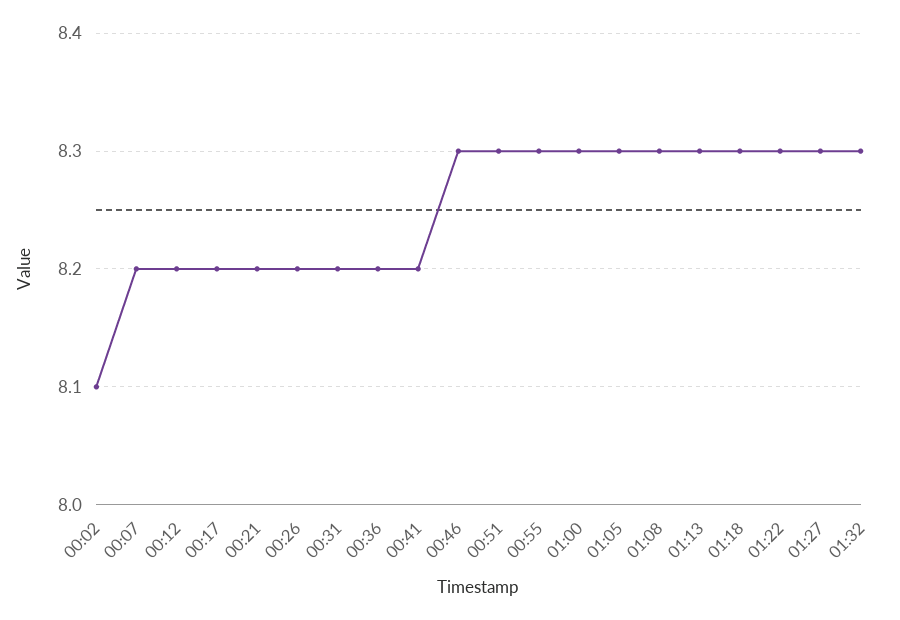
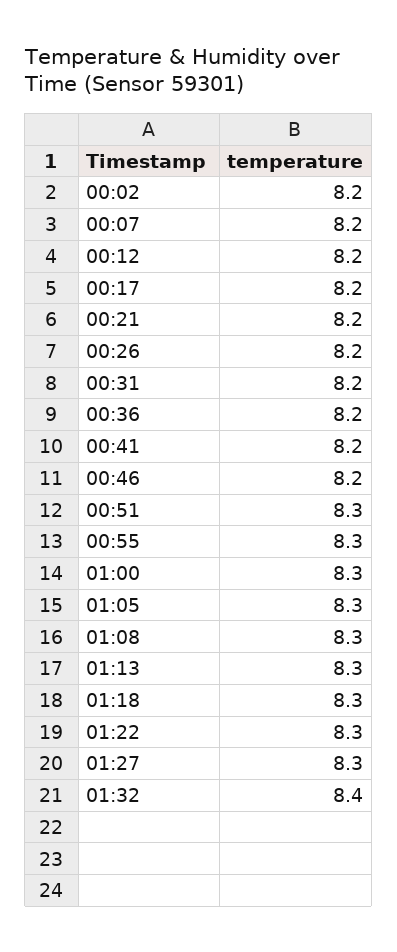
  {
-   "00:02": 8.1,
+   "00:02": 8.2,
    "00:07": 8.2,
    "00:12": 8.2,
    "00:17": 8.2,
    "00:21": 8.2,
    "00:26": 8.2,
    "00:31": 8.2,
    "00:36": 8.2,
    "00:41": 8.2,
-   "00:46": 8.3,
+   "00:46": 8.2,
    "00:51": 8.3,
    "00:55": 8.3,
    "01:00": 8.3,
    "01:05": 8.3,
    "01:08": 8.3,
    "01:13": 8.3,
    "01:18": 8.3,
    "01:22": 8.3,
    "01:27": 8.3,
-   "01:32": 8.3
+   "01:32": 8.4
  }

